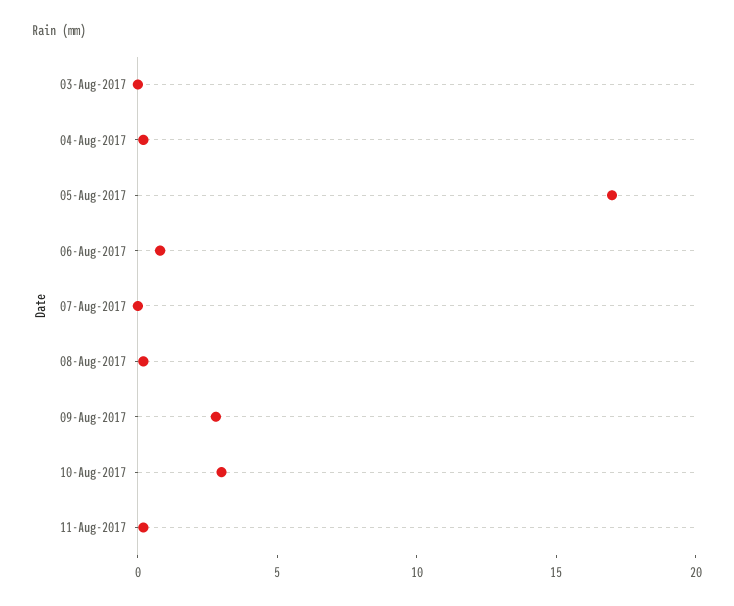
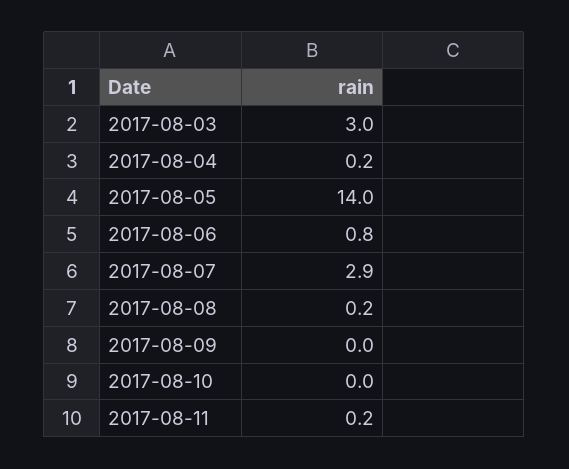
  {
-   "03-Aug-2017": 0,
+   "03-Aug-2017": 3,
    "04-Aug-2017": 0.2,
-   "05-Aug-2017": 17,
+   "05-Aug-2017": 14,
    "06-Aug-2017": 0.8,
-   "07-Aug-2017": 0,
+   "07-Aug-2017": 2.9,
    "08-Aug-2017": 0.2,
-   "09-Aug-2017": 3,
+   "09-Aug-2017": 0,
-   "10-Aug-2017": 3,
+   "10-Aug-2017": 0,
    "11-Aug-2017": 0.2
  }

